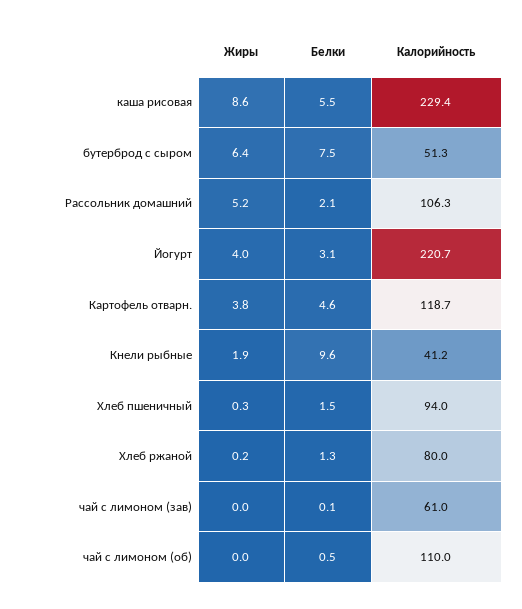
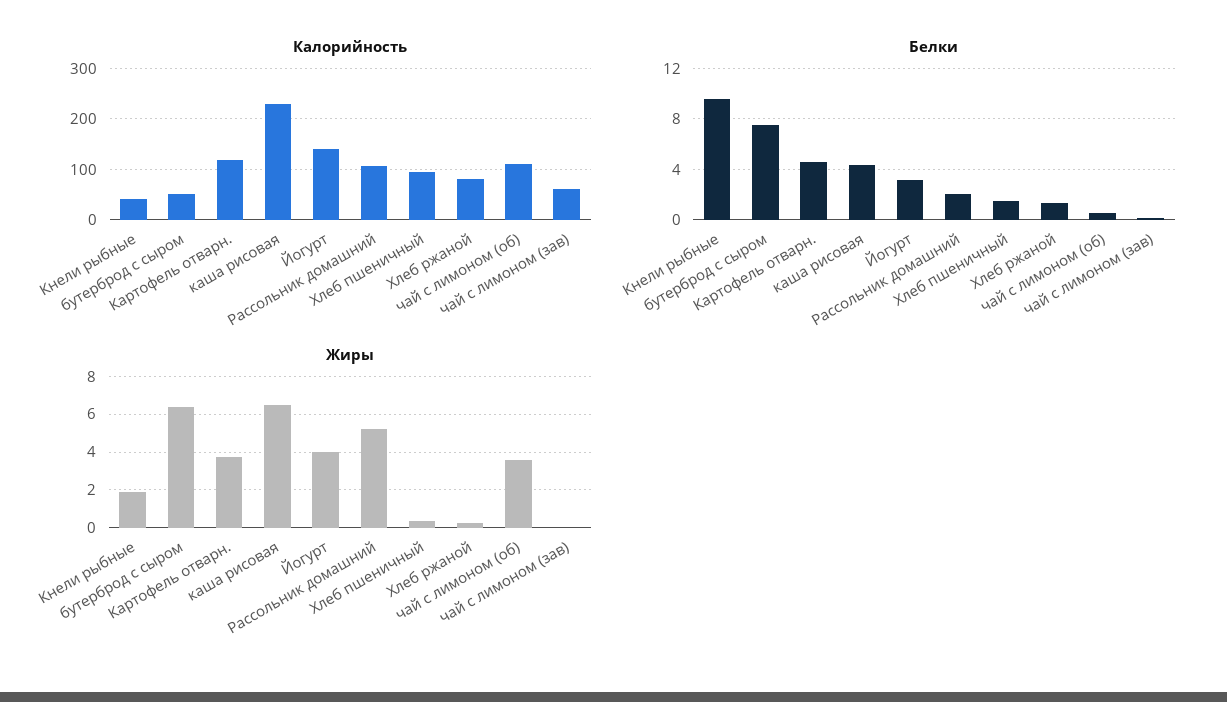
  {
    "Жиры": {
-     "каша рисовая": 8.6,
+     "каша рисовая": 6.5,
      "бутерброд с сыром": 6.4,
      "Рассольник домашний": 5.2,
      "Йогурт": 4,
      "Картофель отварн.": 3.8,
      "Кнели рыбные": 1.9,
      "Хлеб пшеничный": 0.3,
      "Хлеб ржаной": 0.2,
      "чай с лимоном (зав)": 0,
-     "чай с лимоном (об)": 0
+     "чай с лимоном (об)": 3.5
    },
    "Белки": {
-     "каша рисовая": 5.5,
+     "каша рисовая": 4.5,
      "бутерброд с сыром": 7.5,
      "Рассольник домашний": 2.1,
      "Йогурт": 3.1,
      "Картофель отварн.": 4.6,
      "Кнели рыбные": 9.6,
      "Хлеб пшеничный": 1.5,
      "Хлеб ржаной": 1.3,
      "чай с лимоном (зав)": 0.1,
      "чай с лимоном (об)": 0.5
    },
    "Калорийность": {
      "каша рисовая": 229.4,
      "бутерброд с сыром": 51.3,
      "Рассольник домашний": 106.3,
-     "Йогурт": 220.7,
+     "Йогурт": 140,
      "Картофель отварн.": 118.7,
      "Кнели рыбные": 41.2,
      "Хлеб пшеничный": 94,
      "Хлеб ржаной": 80,
      "чай с лимоном (зав)": 61,
      "чай с лимоном (об)": 110
    }
  }

